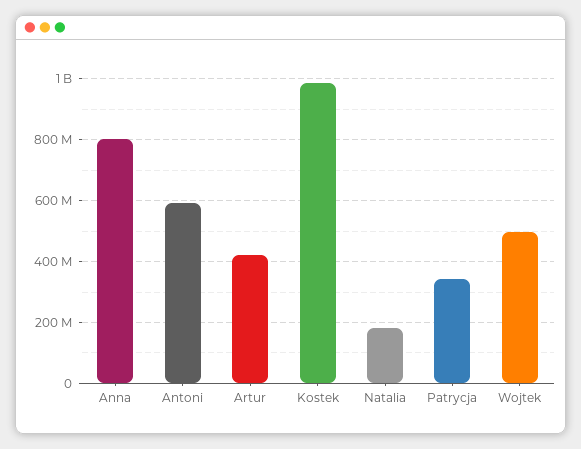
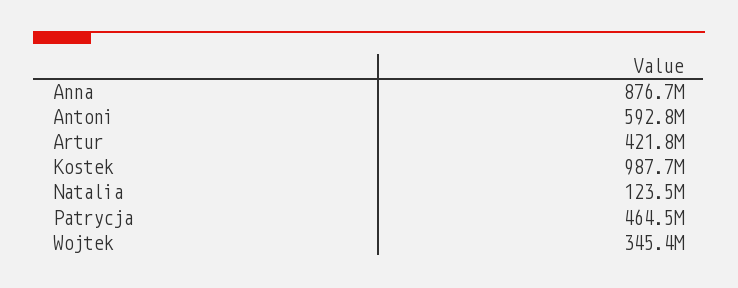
  {
-   "Anna": 800000000,
+   "Anna": 876700000,
    "Antoni": 592800000,
    "Artur": 421800000,
    "Kostek": 987700000,
-   "Natalia": 180000000,
+   "Natalia": 123500000,
-   "Patrycja": 340000000,
+   "Patrycja": 464500000,
-   "Wojtek": 500000000
+   "Wojtek": 345400000
  }

